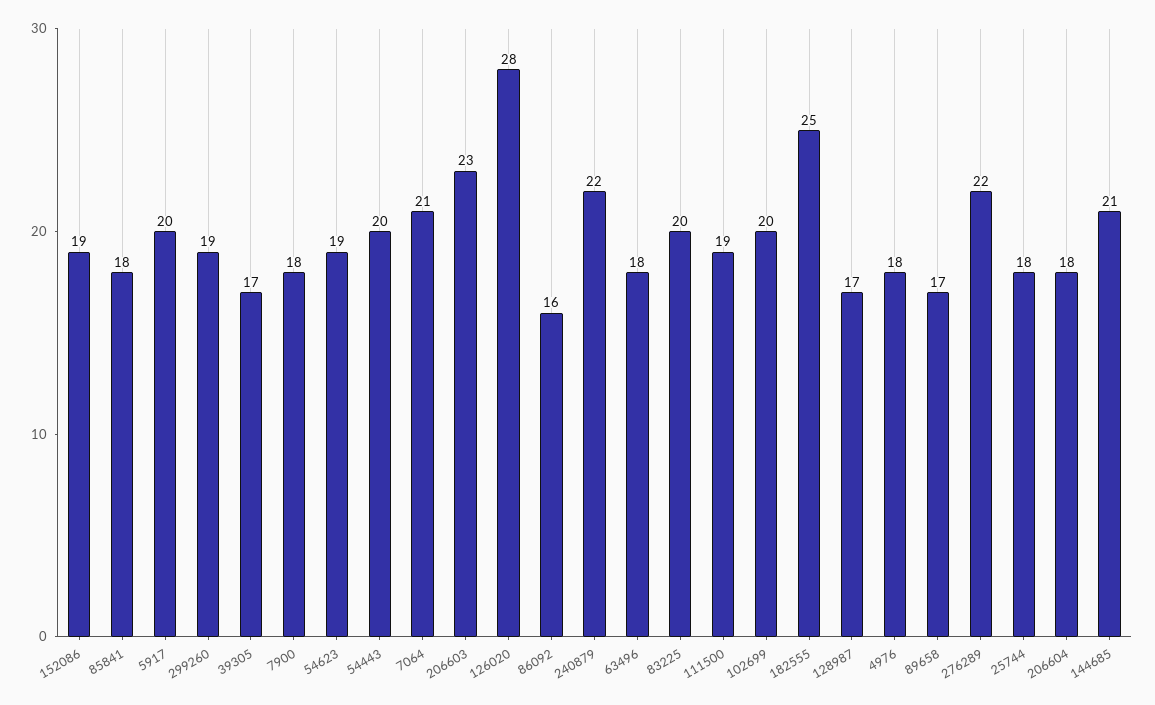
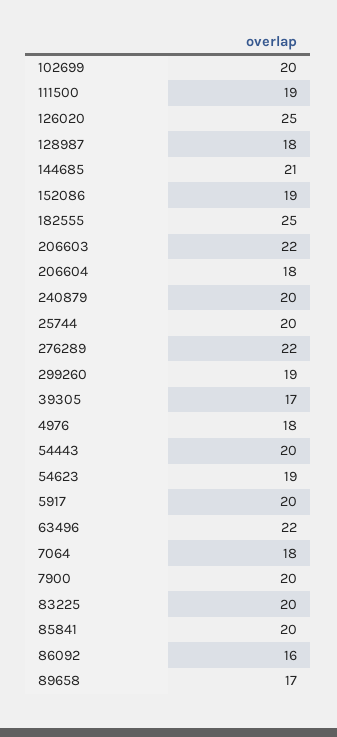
  {
    "152086": 19,
-   "85841": 18,
+   "85841": 20,
    "5917": 20,
    "299260": 19,
    "39305": 17,
-   "7900": 18,
+   "7900": 20,
    "54623": 19,
    "54443": 20,
-   "7064": 21,
+   "7064": 18,
-   "206603": 23,
+   "206603": 22,
-   "126020": 28,
+   "126020": 25,
    "86092": 16,
-   "240879": 22,
+   "240879": 20,
-   "63496": 18,
+   "63496": 22,
    "83225": 20,
    "111500": 19,
    "102699": 20,
    "182555": 25,
-   "128987": 17,
+   "128987": 18,
    "4976": 18,
    "89658": 17,
    "276289": 22,
-   "25744": 18,
+   "25744": 20,
    "206604": 18,
    "144685": 21
  }

